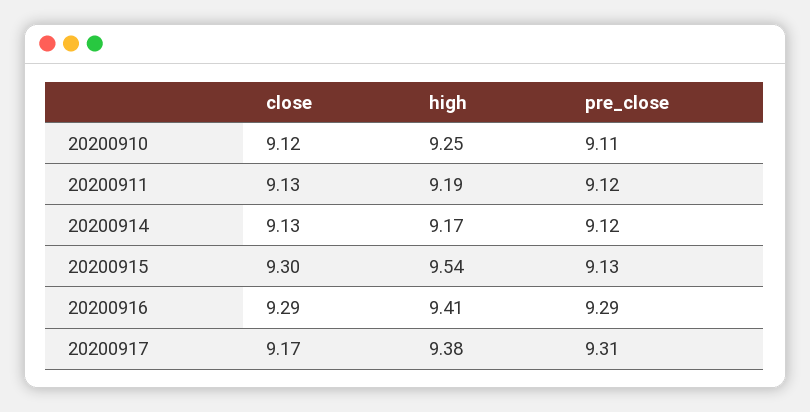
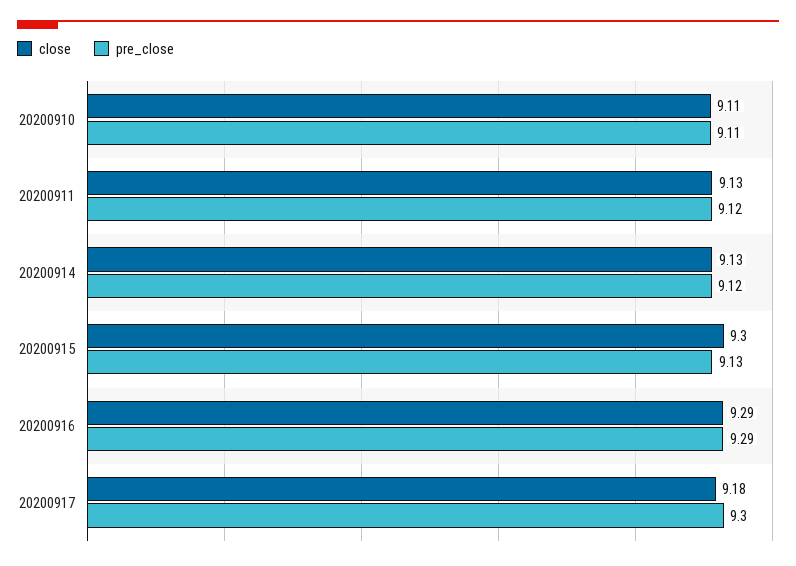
  {
    "close": {
-     "20200910": 9.12,
+     "20200910": 9.11,
      "20200911": 9.13,
      "20200914": 9.13,
      "20200915": 9.3,
      "20200916": 9.29,
-     "20200917": 9.17
+     "20200917": 9.18
    },
-   "high": {
-     "20200910": 9.25,
-     "20200911": 9.19,
-     "20200914": 9.17,
-     "20200915": 9.54,
-     "20200916": 9.41,
-     "20200917": 9.38
-   },
    "pre_close": {
      "20200910": 9.11,
      "20200911": 9.12,
      "20200914": 9.12,
      "20200915": 9.13,
      "20200916": 9.29,
-     "20200917": 9.31
+     "20200917": 9.3
    }
  }

